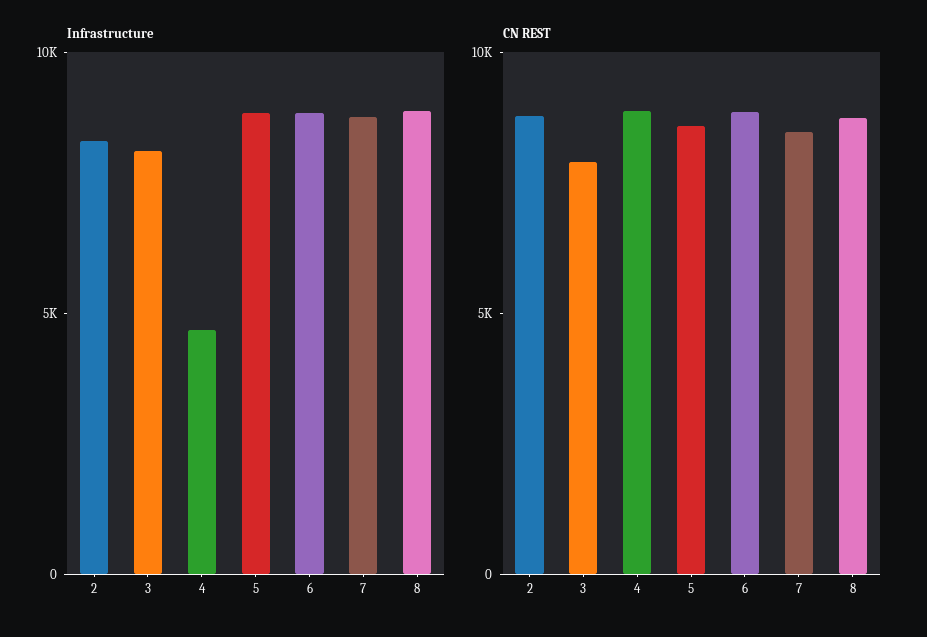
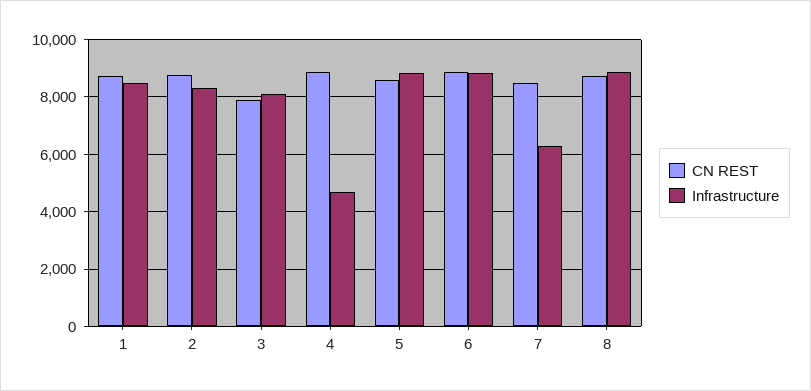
  {
    "Infrastructure": {
      "2": 8250,
      "3": 8000,
      "4": 4750,
      "5": 8750,
      "6": 8750,
-     "7": 9000,
+     "7": 6250,
-     "8": 8750
+     "8": 8750,
+     "1": 8500
    },
    "CN REST": {
      "2": 8750,
      "3": 8000,
      "4": 8750,
      "5": 8500,
      "6": 8750,
      "7": 8500,
-     "8": 8750
+     "8": 8750,
+     "1": 8750
    }
  }

